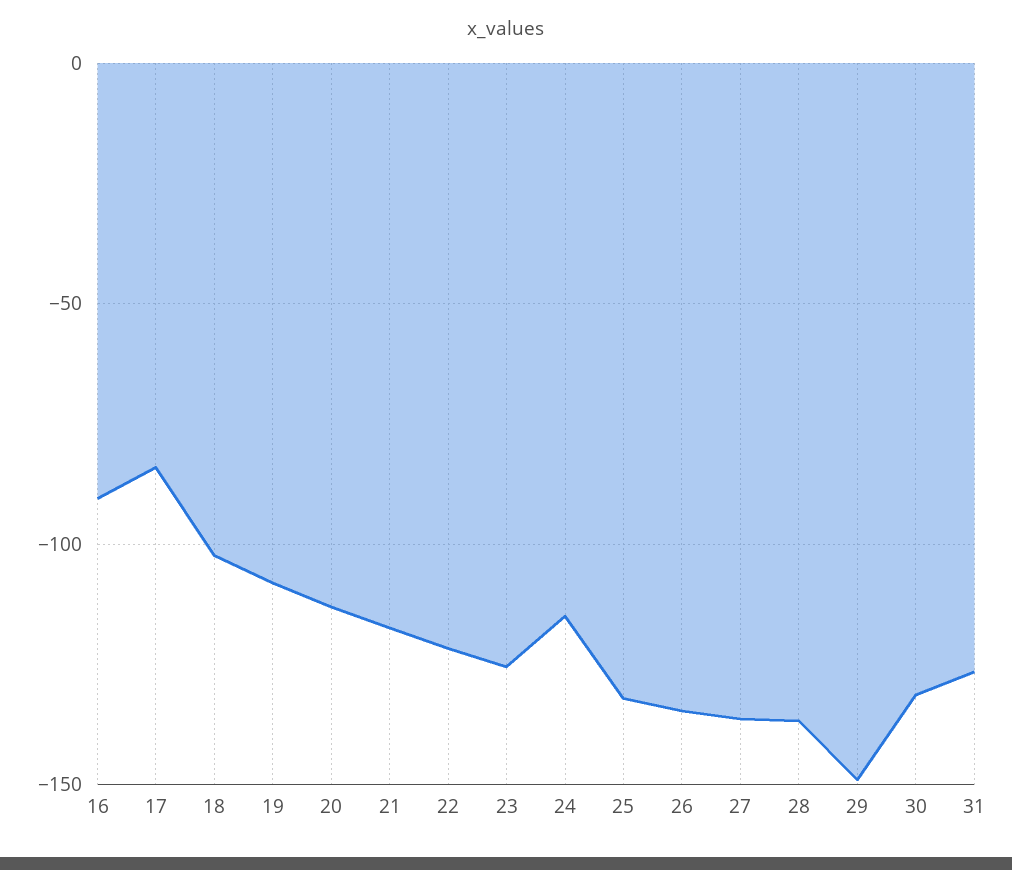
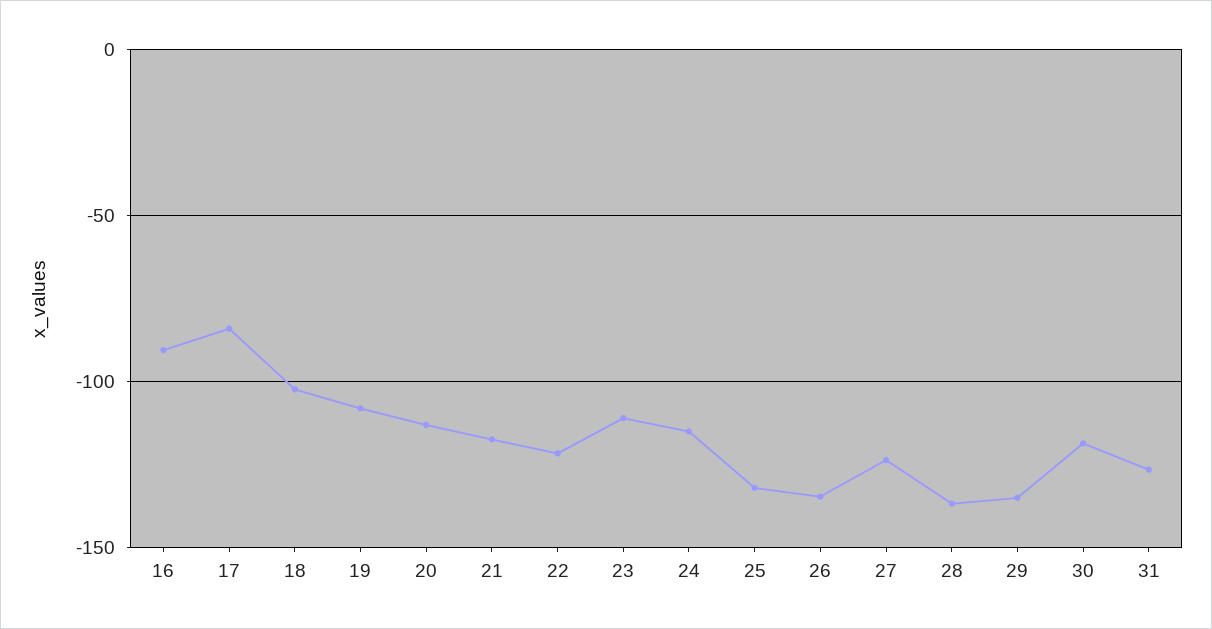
  {
    "16": -90,
    "17": -85,
    "18": -100,
    "19": -110,
    "20": -115,
    "21": -115,
    "22": -120,
-   "23": -125,
+   "23": -110,
    "24": -115,
    "25": -130,
    "26": -135,
-   "27": -135,
+   "27": -125,
    "28": -135,
-   "29": -150,
+   "29": -135,
-   "30": -130,
+   "30": -120,
    "31": -125
  }

